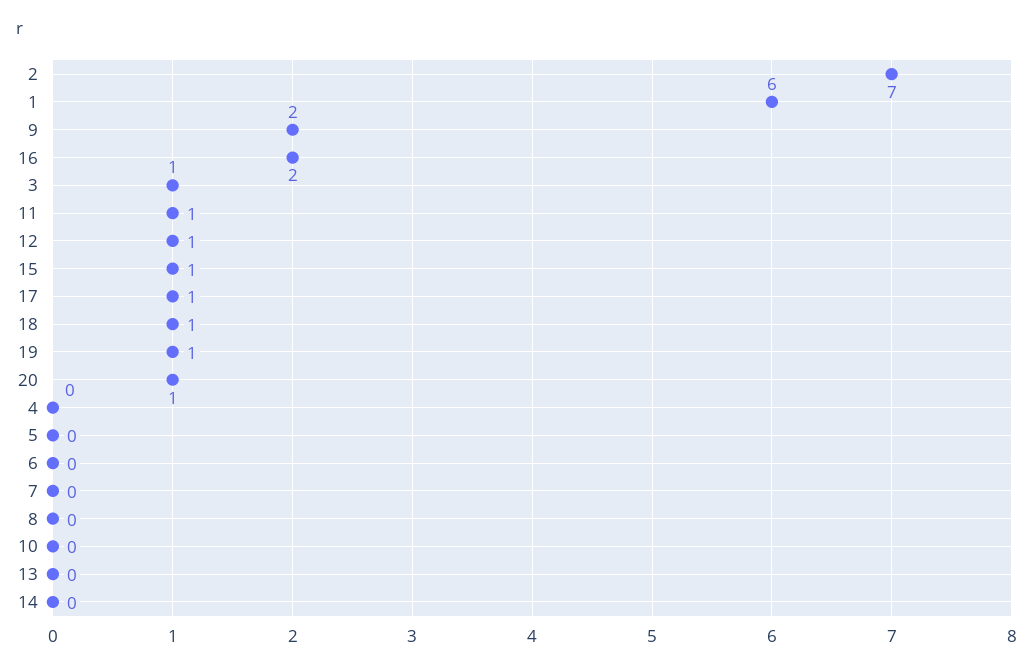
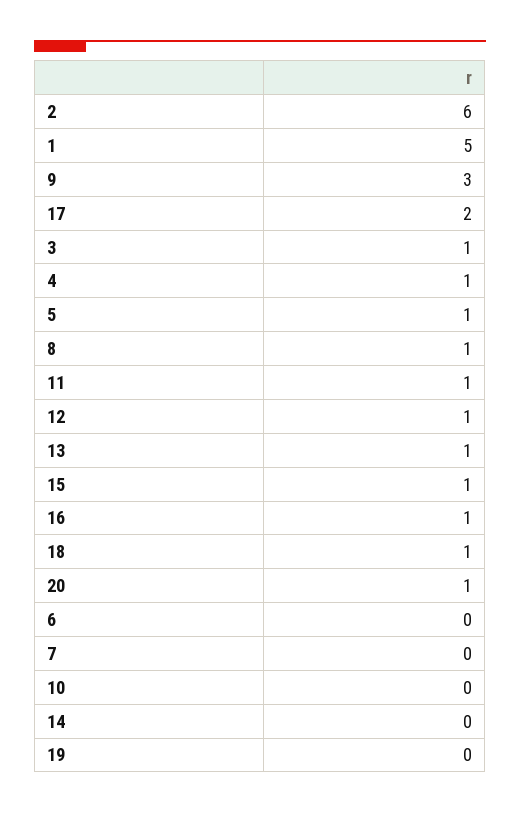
  {
-   "2": 7,
+   "2": 6,
-   "1": 6,
+   "1": 5,
-   "9": 2,
+   "9": 3,
-   "16": 2,
+   "16": 1,
    "3": 1,
    "11": 1,
    "12": 1,
    "15": 1,
-   "17": 1,
+   "17": 2,
    "18": 1,
-   "19": 1,
+   "19": 0,
    "20": 1,
-   "4": 0,
+   "4": 1,
-   "5": 0,
+   "5": 1,
    "6": 0,
    "7": 0,
-   "8": 0,
+   "8": 1,
    "10": 0,
-   "13": 0,
+   "13": 1,
    "14": 0
  }

